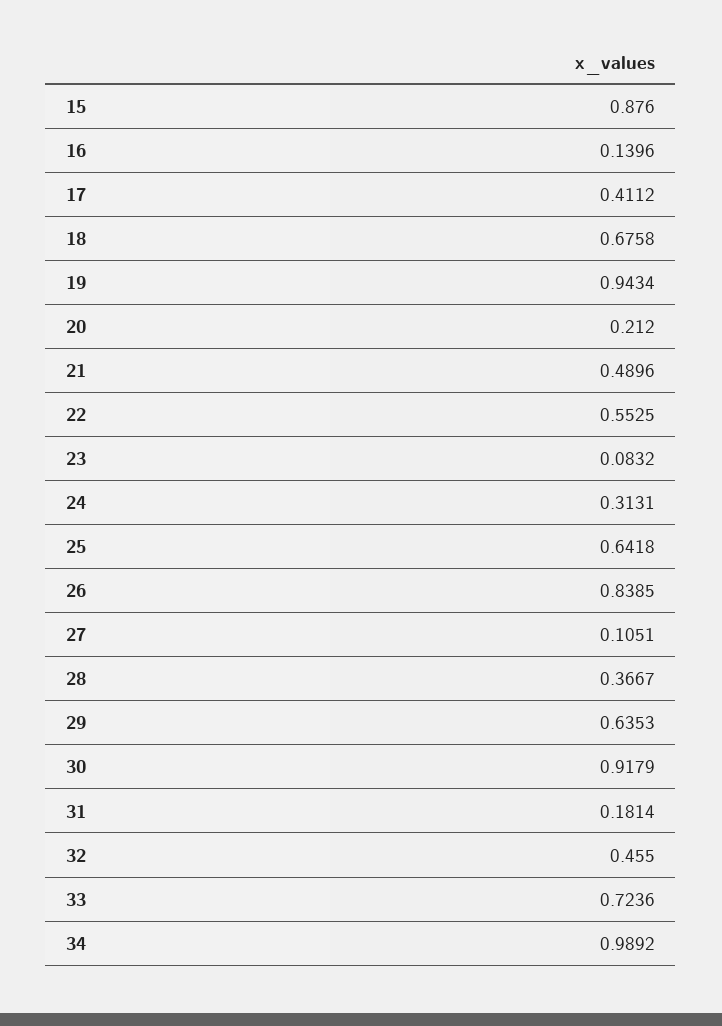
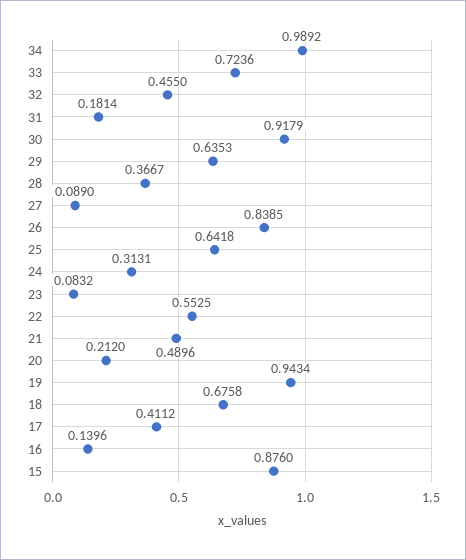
  {
    "15": 0.876,
    "16": 0.1396,
    "17": 0.4112,
    "18": 0.6758,
    "19": 0.9434,
    "20": 0.212,
    "21": 0.4896,
    "22": 0.5525,
    "23": 0.0832,
    "24": 0.3131,
    "25": 0.6418,
    "26": 0.8385,
-   "27": 0.1051,
+   "27": 0.089,
    "28": 0.3667,
    "29": 0.6353,
    "30": 0.9179,
    "31": 0.1814,
    "32": 0.455,
    "33": 0.7236,
    "34": 0.9892
  }

